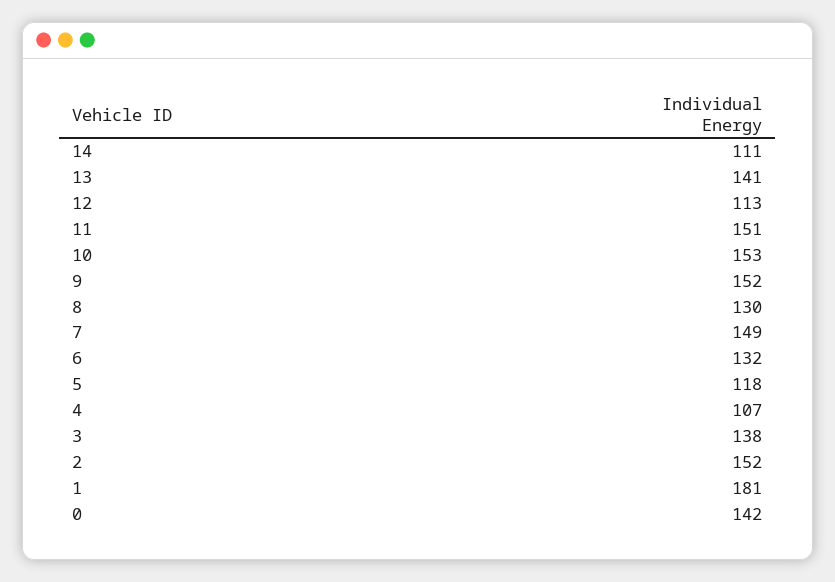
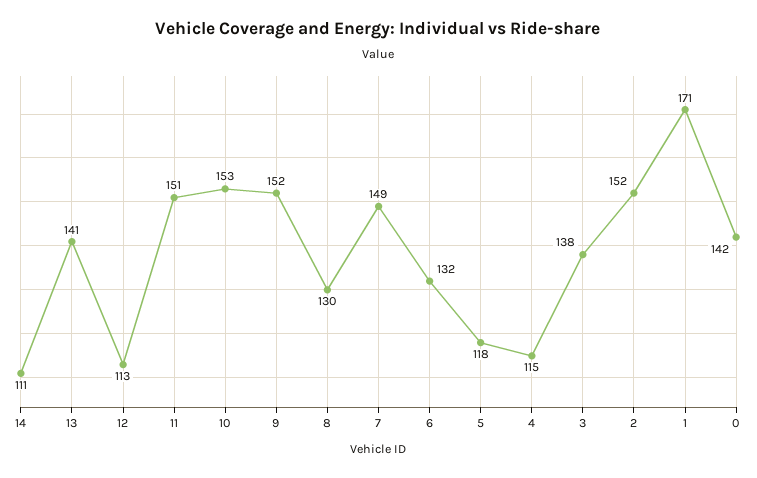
  {
    "14": 111,
    "13": 141,
    "12": 113,
    "11": 151,
    "10": 153,
    "9": 152,
    "8": 130,
    "7": 149,
    "6": 132,
    "5": 118,
-   "4": 107,
+   "4": 115,
    "3": 138,
    "2": 152,
-   "1": 181,
+   "1": 171,
    "0": 142
  }

